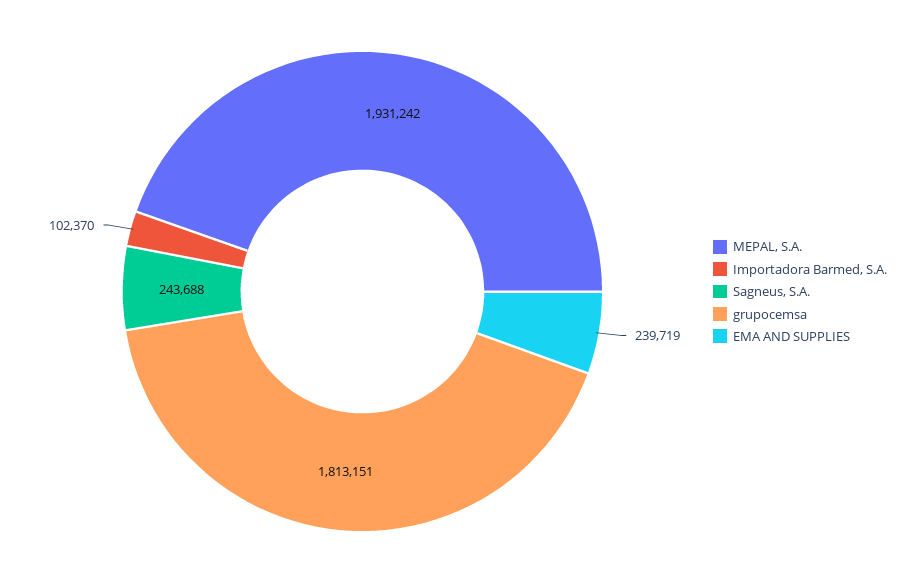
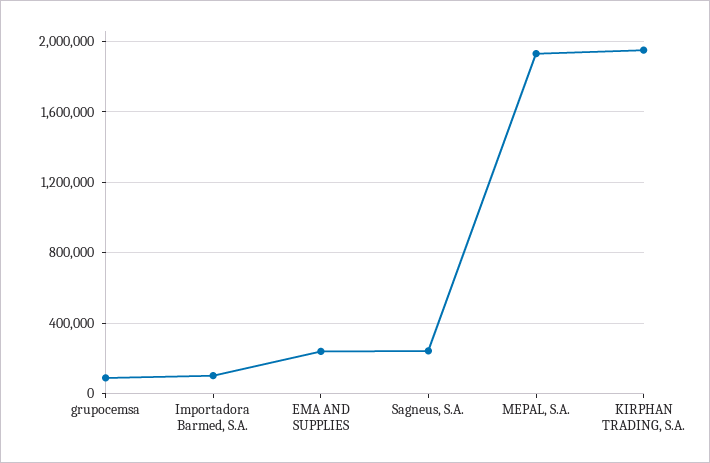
  {
    "MEPAL, S.A.": 1931242,
    "Importadora Barmed, S.A.": 102370,
    "Sagneus, S.A.": 243688,
-   "grupocemsa": 1813151,
+   "grupocemsa": 100000,
-   "EMA AND SUPPLIES": 239719
+   "EMA AND SUPPLIES": 239719,
+   "KIRPHAN TRADING, S.A.": 1950000
  }

